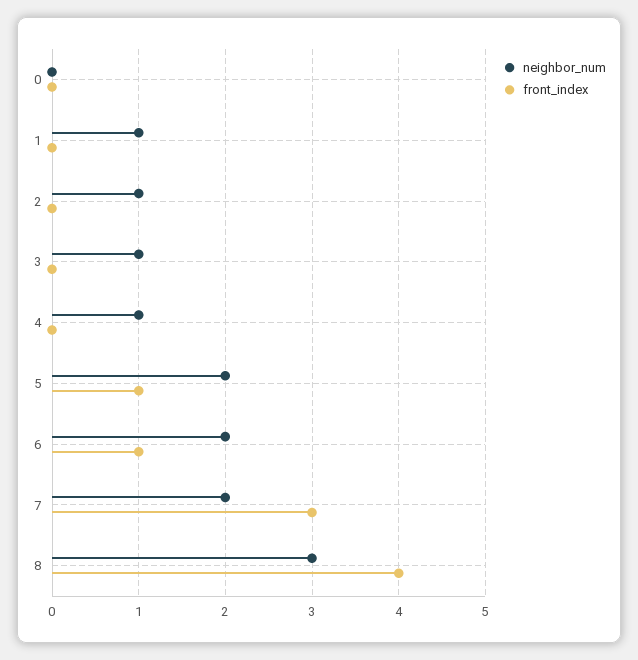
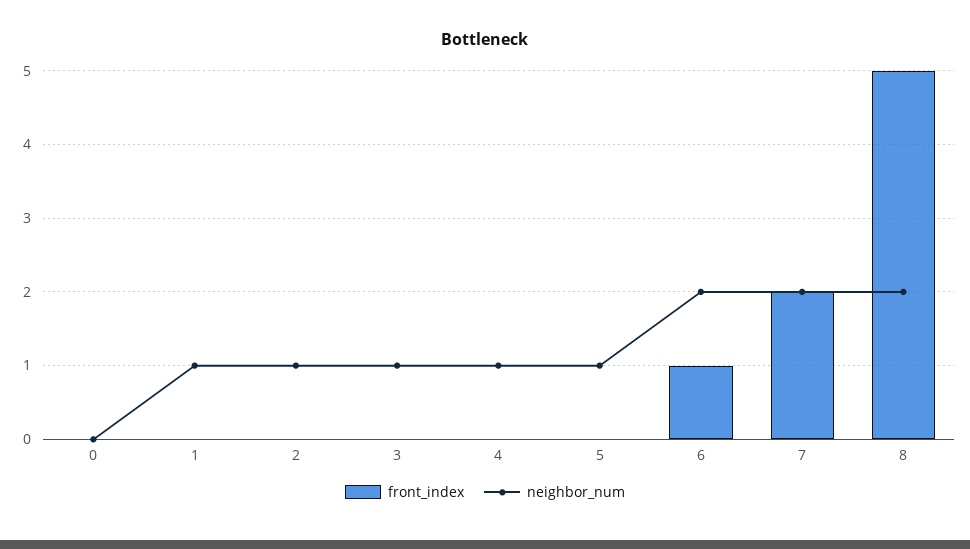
  {
    "neighbor_num": {
      "0": 0,
      "1": 1,
      "2": 1,
      "3": 1,
      "4": 1,
-     "5": 2,
+     "5": 1,
      "6": 2,
      "7": 2,
-     "8": 3
+     "8": 2
    },
    "front_index": {
      "0": 0,
      "1": 0,
      "2": 0,
      "3": 0,
      "4": 0,
-     "5": 1,
+     "5": 0,
      "6": 1,
-     "7": 3,
+     "7": 2,
-     "8": 4
+     "8": 5
    }
  }

